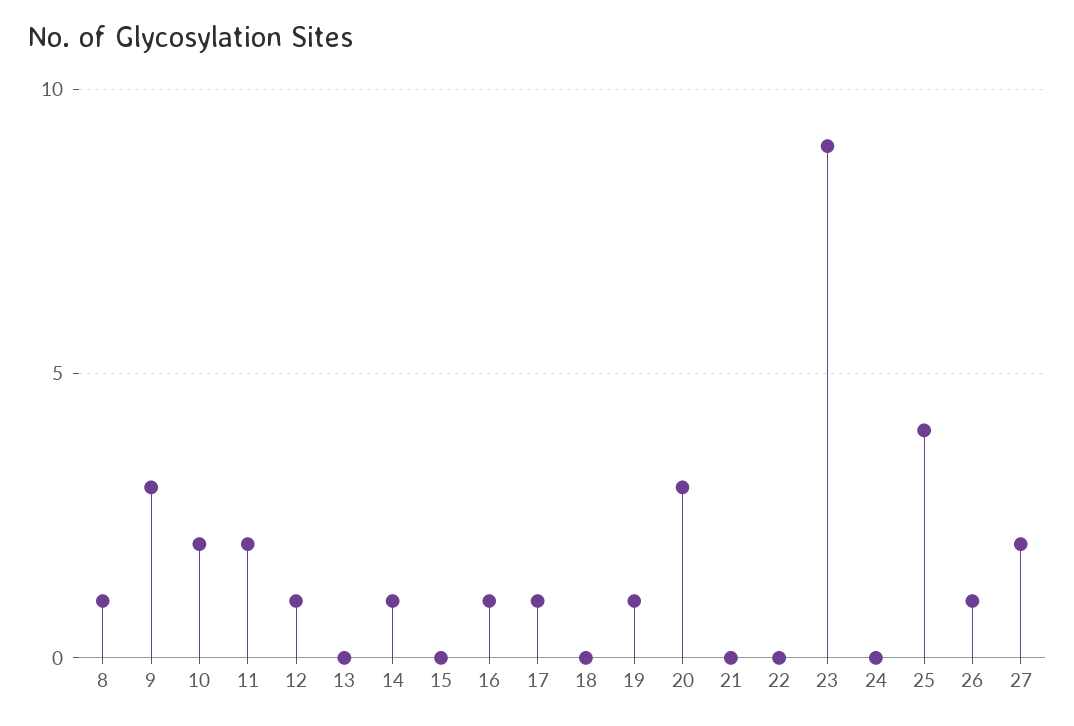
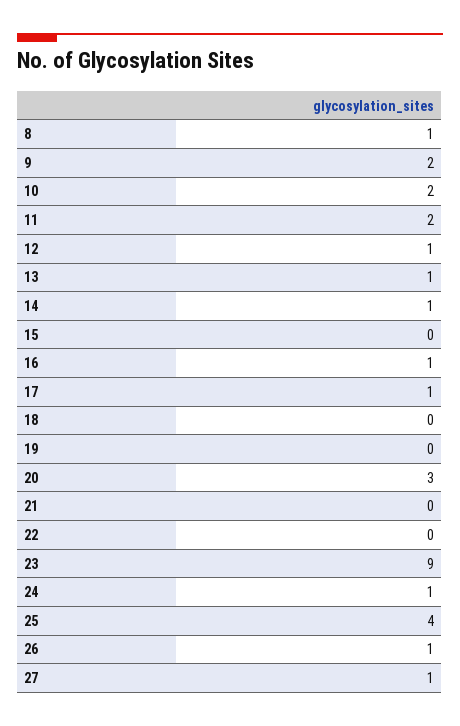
  {
    "8": 1,
-   "9": 3,
+   "9": 2,
    "10": 2,
    "11": 2,
    "12": 1,
-   "13": 0,
+   "13": 1,
    "14": 1,
    "15": 0,
    "16": 1,
    "17": 1,
    "18": 0,
-   "19": 1,
+   "19": 0,
    "20": 3,
    "21": 0,
    "22": 0,
    "23": 9,
-   "24": 0,
+   "24": 1,
    "25": 4,
    "26": 1,
-   "27": 2
+   "27": 1
  }

